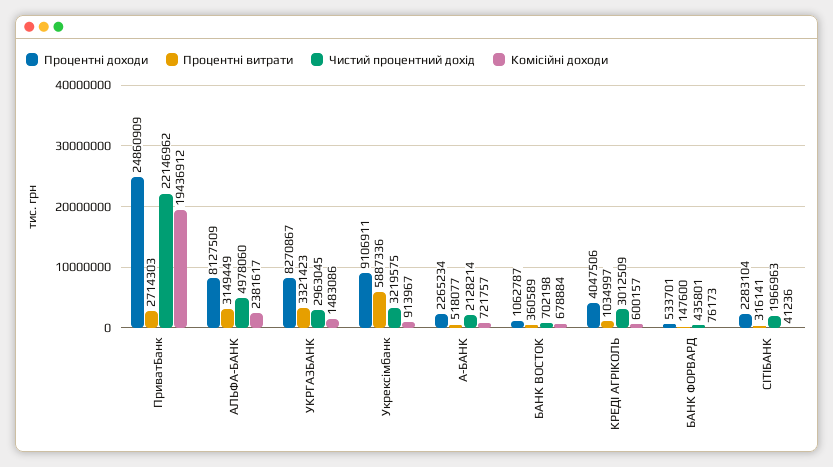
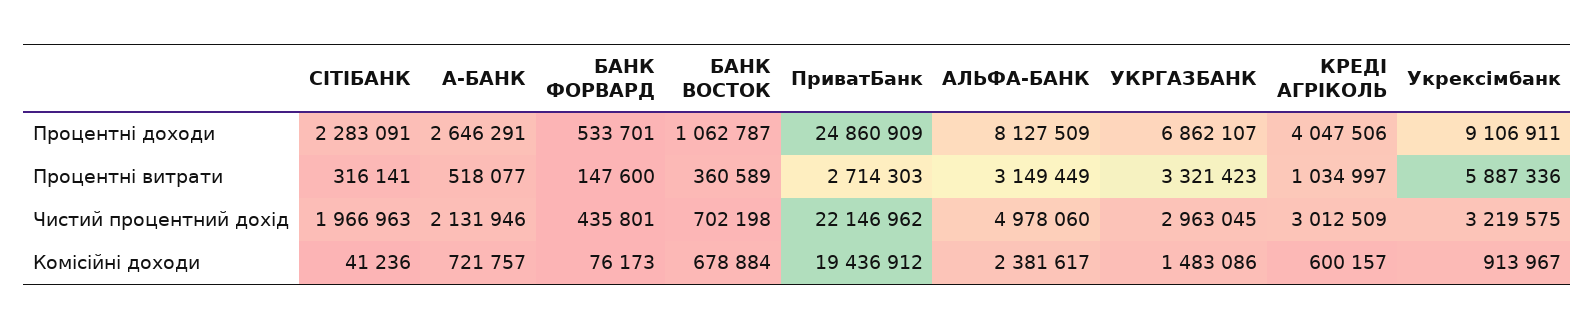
  {
    "Процентні доходи": {
      "ПриватБанк": 24860909,
      "АЛЬФА-БАНК": 8127509,
-     "УКРГАЗБАНК": 8270867,
+     "УКРГАЗБАНК": 6862107,
      "Укрексімбанк": 9106911,
-     "А-БАНК": 2265234,
+     "А-БАНК": 2646291,
      "БАНК ВОСТОК": 1062787,
      "КРЕДІ АГРІКОЛЬ": 4047506,
      "БАНК ФОРВАРД": 533701,
-     "СІТІБАНК": 2283104
+     "СІТІБАНК": 2283091
    },
    "Процентні витрати": {
      "ПриватБанк": 2714303,
      "АЛЬФА-БАНК": 3149449,
      "УКРГАЗБАНК": 3321423,
      "Укрексімбанк": 5887336,
      "А-БАНК": 518077,
      "БАНК ВОСТОК": 360589,
      "КРЕДІ АГРІКОЛЬ": 1034997,
      "БАНК ФОРВАРД": 147600,
      "СІТІБАНК": 316141
    },
    "Чистий процентний дохід": {
      "ПриватБанк": 22146962,
      "АЛЬФА-БАНК": 4978060,
      "УКРГАЗБАНК": 2963045,
      "Укрексімбанк": 3219575,
-     "А-БАНК": 2128214,
+     "А-БАНК": 2131946,
      "БАНК ВОСТОК": 702198,
      "КРЕДІ АГРІКОЛЬ": 3012509,
      "БАНК ФОРВАРД": 435801,
      "СІТІБАНК": 1966963
    },
    "Комісійні доходи": {
      "ПриватБанк": 19436912,
      "АЛЬФА-БАНК": 2381617,
      "УКРГАЗБАНК": 1483086,
      "Укрексімбанк": 913967,
      "А-БАНК": 721757,
      "БАНК ВОСТОК": 678884,
      "КРЕДІ АГРІКОЛЬ": 600157,
      "БАНК ФОРВАРД": 76173,
      "СІТІБАНК": 41236
    }
  }

